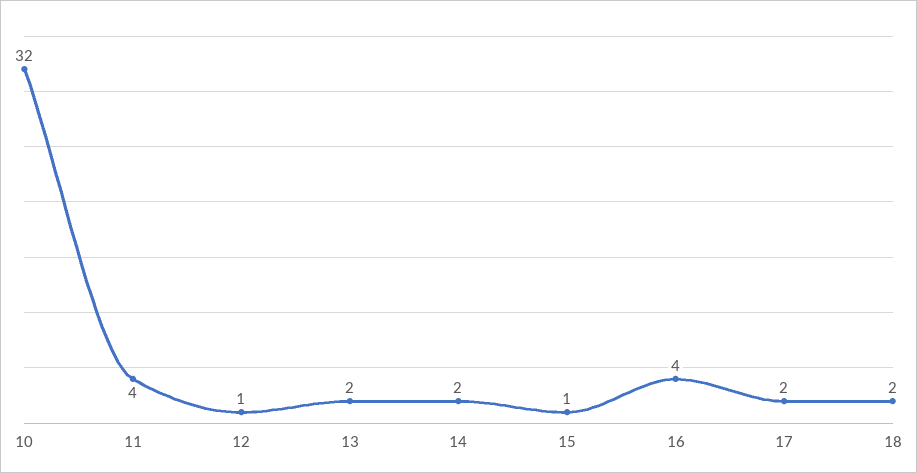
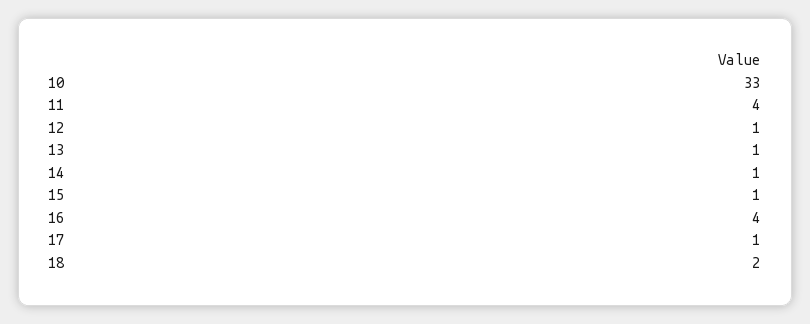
  {
-   "10": 32,
+   "10": 33,
    "11": 4,
    "12": 1,
-   "13": 2,
+   "13": 1,
-   "14": 2,
+   "14": 1,
    "15": 1,
    "16": 4,
-   "17": 2,
+   "17": 1,
    "18": 2
  }

